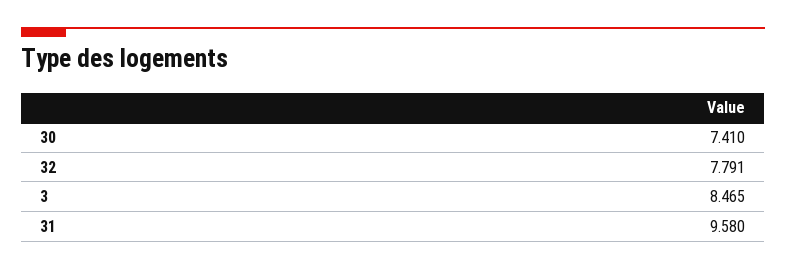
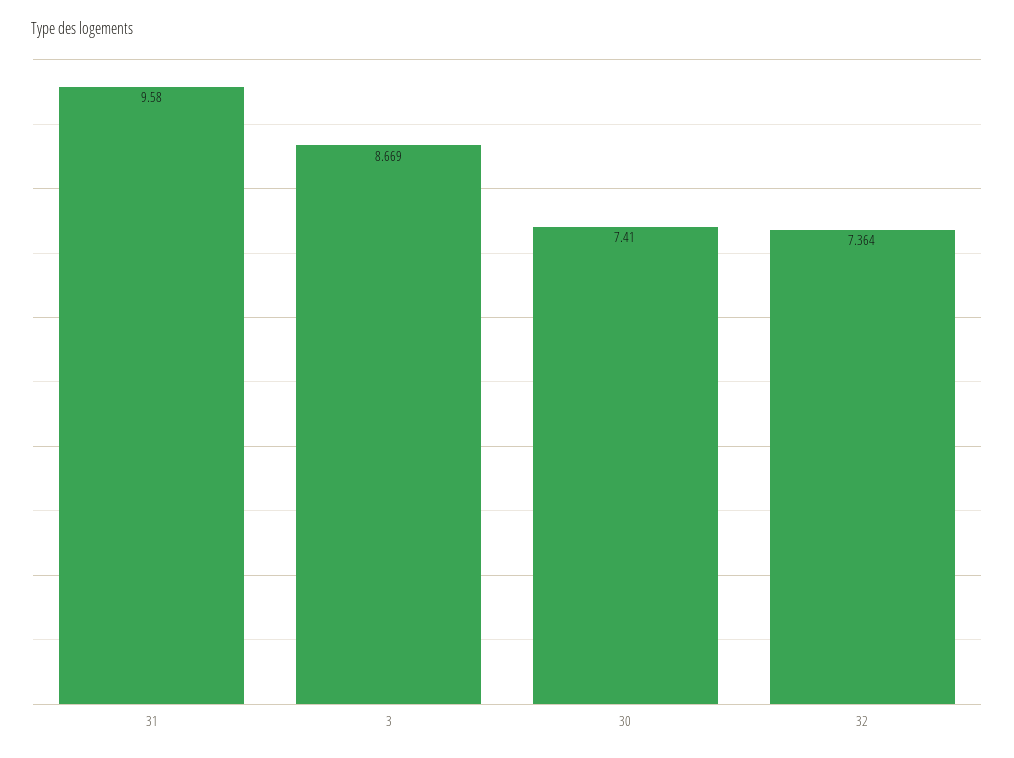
  {
    "30": 7.41,
-   "32": 7.791,
+   "32": 7.364,
-   "3": 8.465,
+   "3": 8.669,
    "31": 9.58
  }

